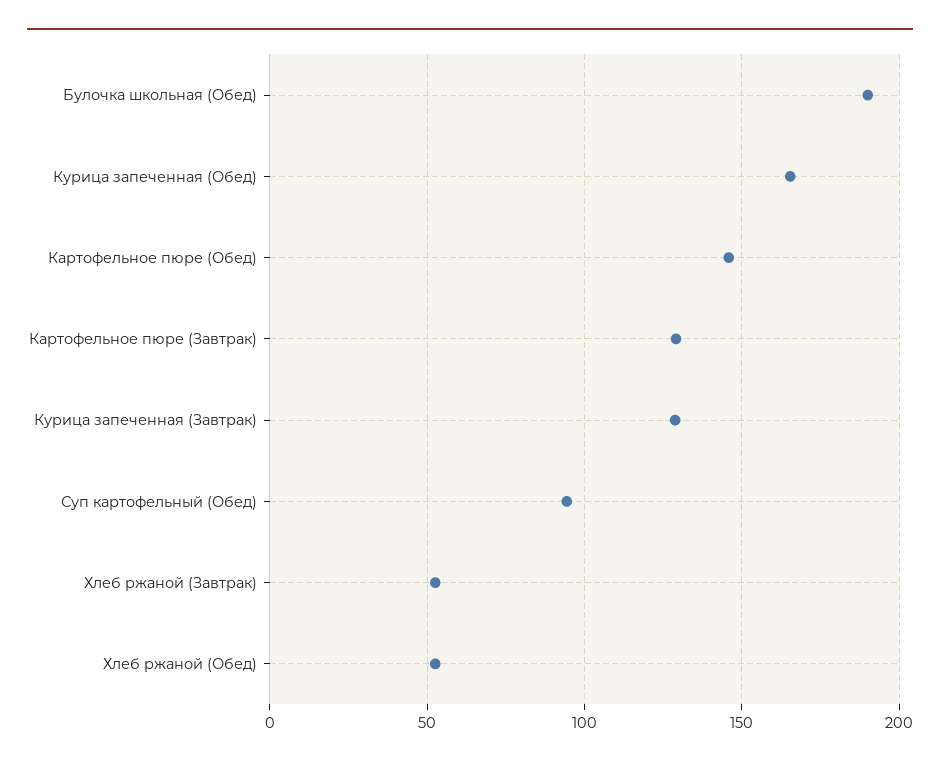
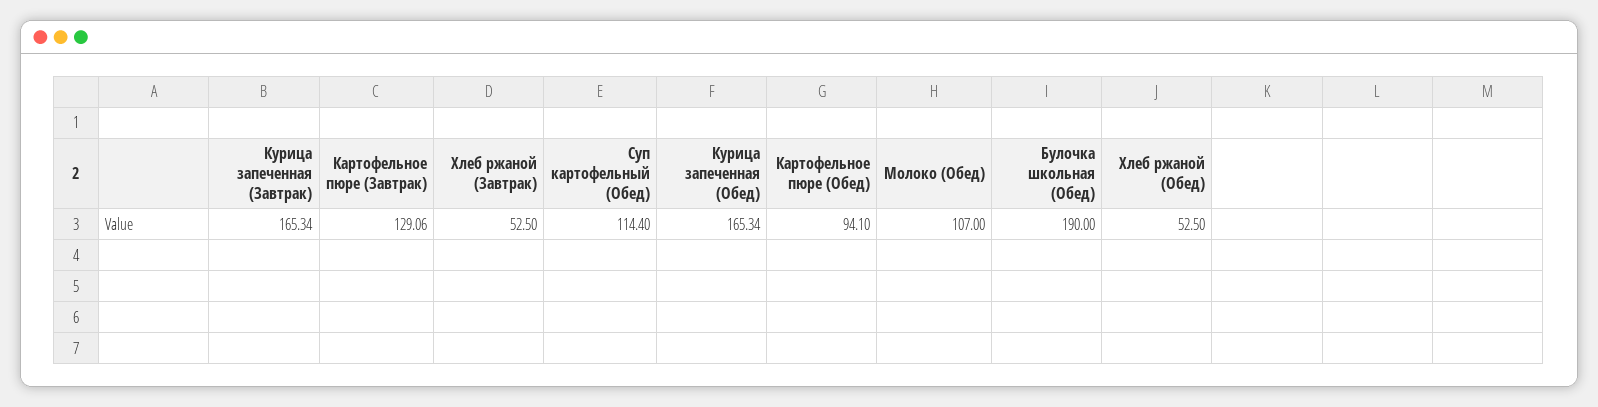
  {
    "Булочка школьная (Обед)": 190,
    "Курица запеченная (Обед)": 165.34,
-   "Картофельное пюре (Обед)": 145,
+   "Картофельное пюре (Обед)": 94.1,
    "Картофельное пюре (Завтрак)": 129.06,
-   "Курица запеченная (Завтрак)": 130,
+   "Курица запеченная (Завтрак)": 165.34,
-   "Суп картофельный (Обед)": 95,
+   "Суп картофельный (Обед)": 114.4,
    "Хлеб ржаной (Завтрак)": 52.5,
-   "Хлеб ржаной (Обед)": 52.5
+   "Хлеб ржаной (Обед)": 52.5,
+   "Молоко (Обед)": 107
  }

